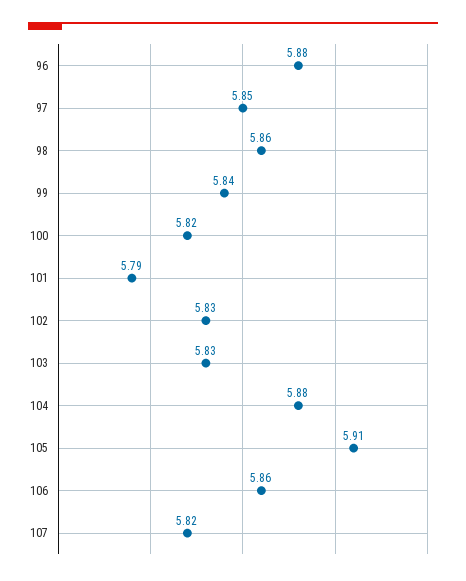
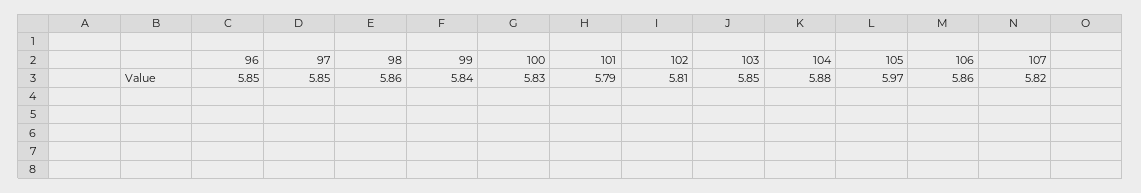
  {
-   "96": 5.88,
+   "96": 5.85,
    "97": 5.85,
    "98": 5.86,
    "99": 5.84,
-   "100": 5.82,
+   "100": 5.83,
    "101": 5.79,
-   "102": 5.83,
+   "102": 5.81,
-   "103": 5.83,
+   "103": 5.85,
    "104": 5.88,
-   "105": 5.91,
+   "105": 5.97,
    "106": 5.86,
    "107": 5.82
  }

